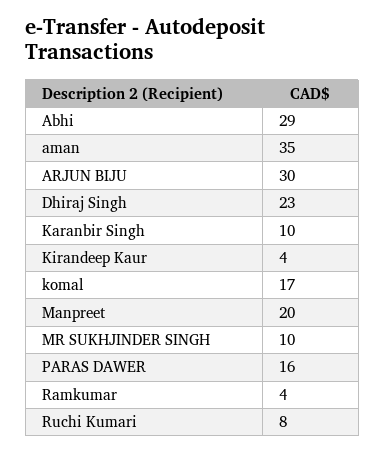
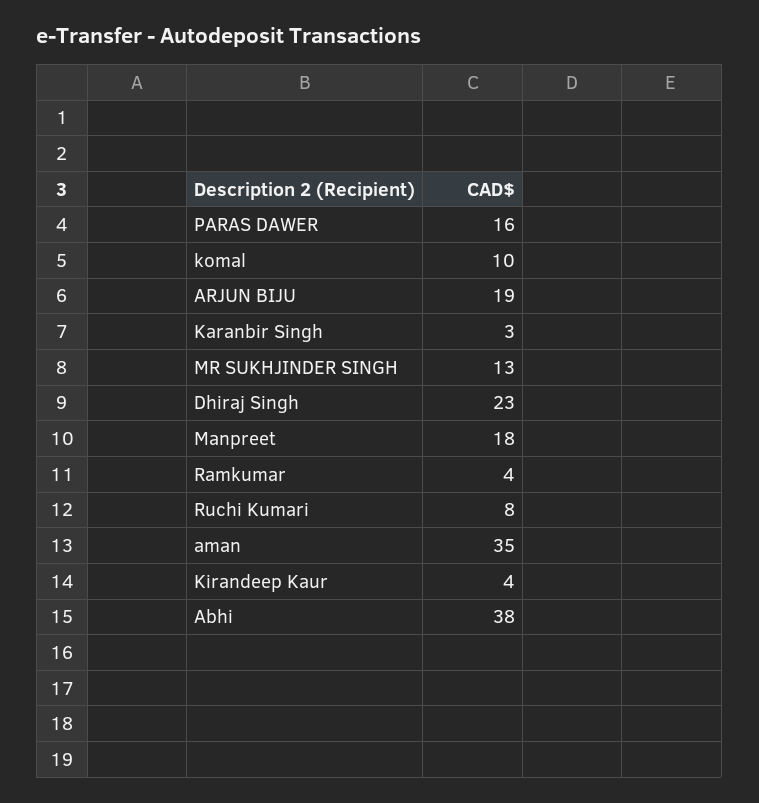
  {
-   "Abhi": 29,
+   "Abhi": 38,
    "aman": 35,
-   "ARJUN BIJU": 30,
+   "ARJUN BIJU": 19,
    "Dhiraj Singh": 23,
-   "Karanbir Singh": 10,
+   "Karanbir Singh": 3,
    "Kirandeep Kaur": 4,
-   "komal": 17,
+   "komal": 10,
-   "Manpreet": 20,
+   "Manpreet": 18,
-   "MR SUKHJINDER SINGH": 10,
+   "MR SUKHJINDER SINGH": 13,
    "PARAS DAWER": 16,
    "Ramkumar": 4,
    "Ruchi Kumari": 8
  }

